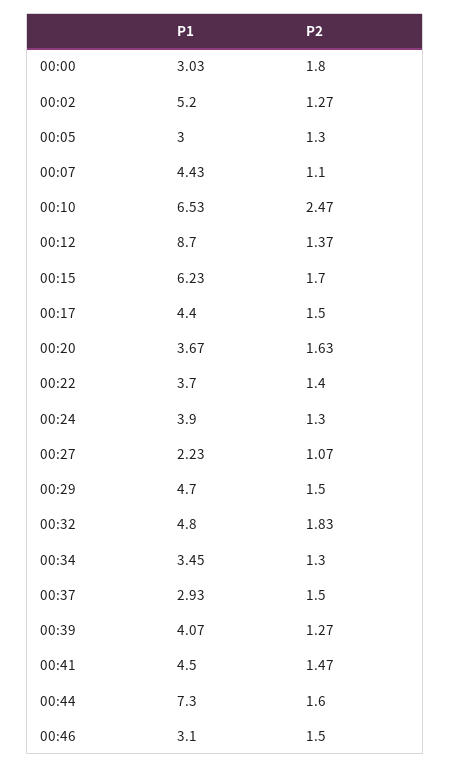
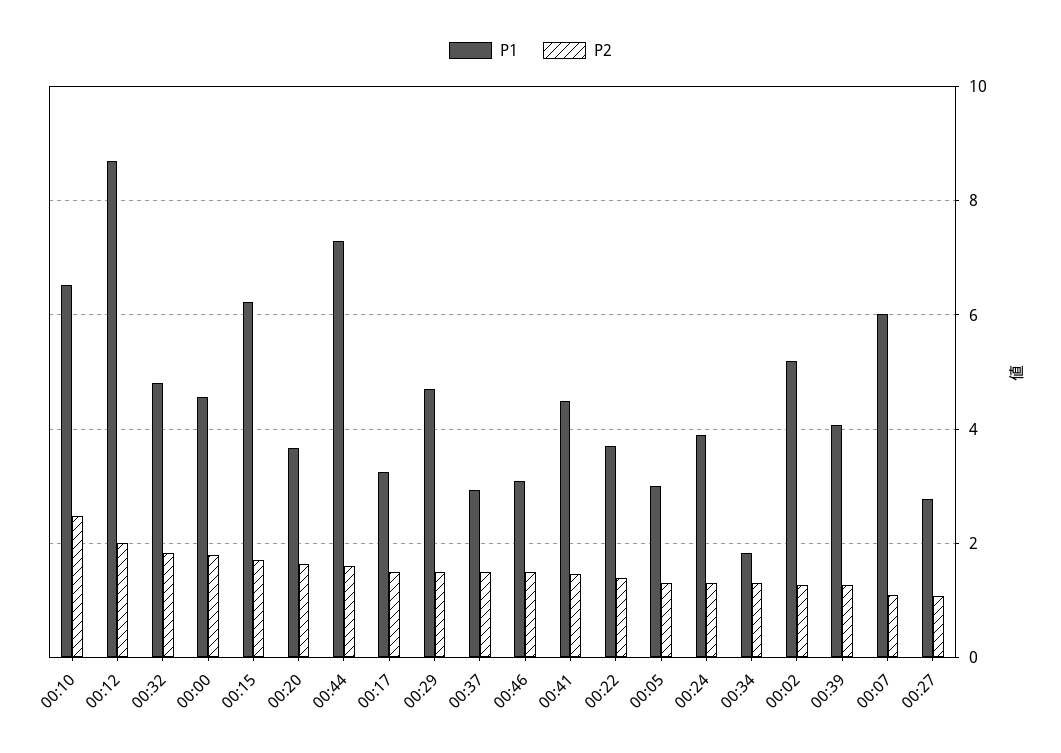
  {
    "P1": {
-     "00:00": 3.03,
+     "00:00": 4.6,
      "00:02": 5.2,
      "00:05": 3,
-     "00:07": 4.43,
+     "00:07": 6,
      "00:10": 6.53,
      "00:12": 8.7,
      "00:15": 6.23,
-     "00:17": 4.4,
+     "00:17": 3.2,
      "00:20": 3.67,
      "00:22": 3.7,
      "00:24": 3.9,
-     "00:27": 2.23,
+     "00:27": 2.8,
      "00:29": 4.7,
      "00:32": 4.8,
-     "00:34": 3.45,
+     "00:34": 1.8,
      "00:37": 2.93,
      "00:39": 4.07,
      "00:41": 4.5,
      "00:44": 7.3,
      "00:46": 3.1
    },
    "P2": {
      "00:00": 1.8,
      "00:02": 1.27,
      "00:05": 1.3,
      "00:07": 1.1,
      "00:10": 2.47,
-     "00:12": 1.37,
+     "00:12": 2,
      "00:15": 1.7,
      "00:17": 1.5,
      "00:20": 1.63,
      "00:22": 1.4,
      "00:24": 1.3,
      "00:27": 1.07,
      "00:29": 1.5,
      "00:32": 1.83,
      "00:34": 1.3,
      "00:37": 1.5,
      "00:39": 1.27,
      "00:41": 1.47,
      "00:44": 1.6,
      "00:46": 1.5
    }
  }

